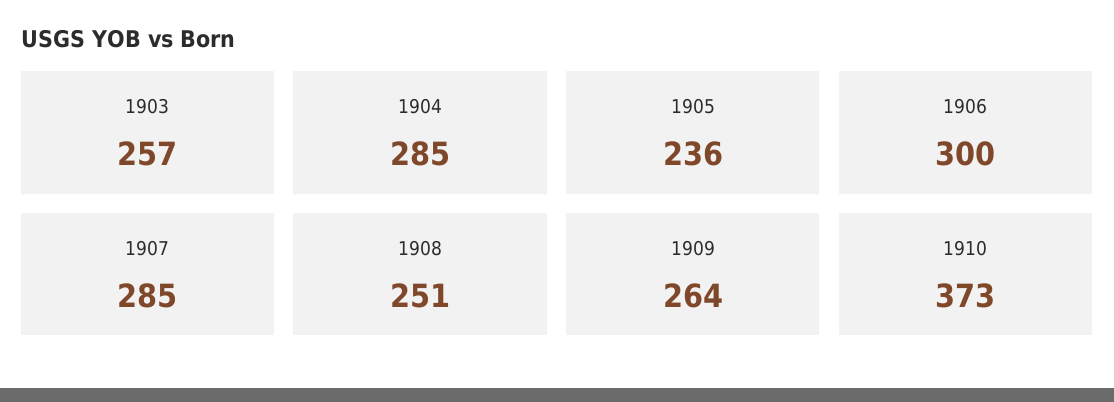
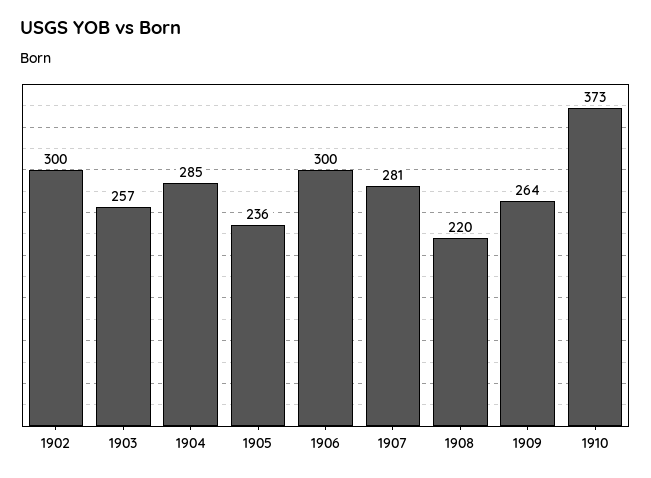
  {
    "1903": 257,
    "1904": 285,
    "1905": 236,
    "1906": 300,
-   "1907": 285,
+   "1907": 281,
-   "1908": 251,
+   "1908": 220,
    "1909": 264,
-   "1910": 373
+   "1910": 373,
+   "1902": 300
  }

